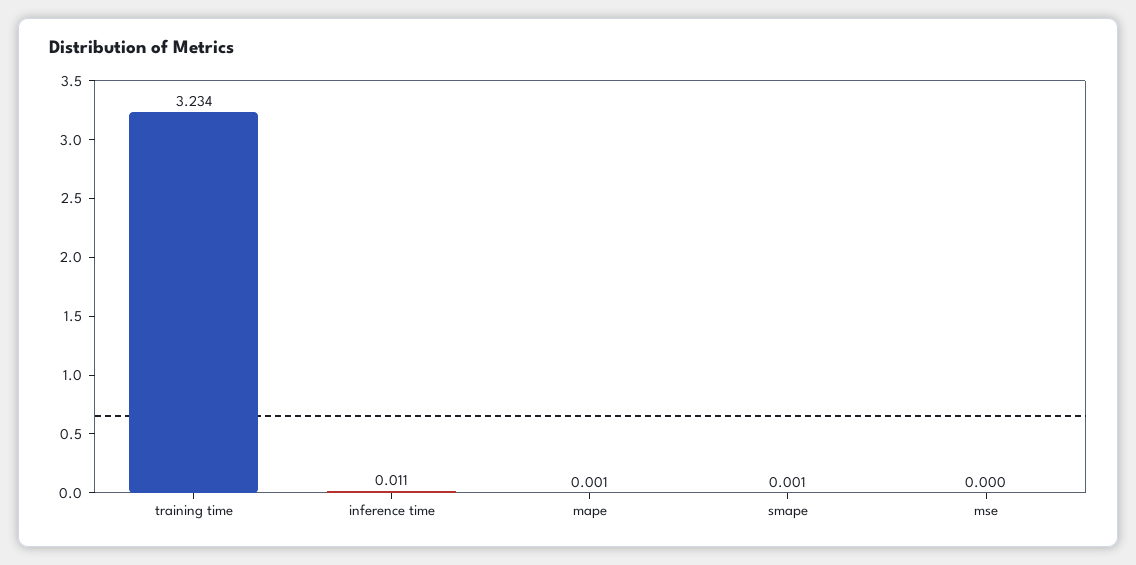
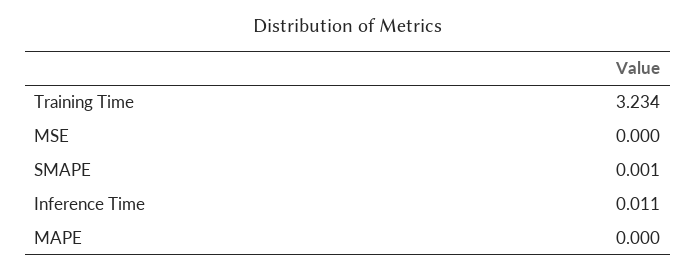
  {
    "training time": 3.234,
    "inference time": 0.011,
-   "mape": 0.001,
+   "mape": 0,
    "smape": 0.001,
    "mse": 0
  }

